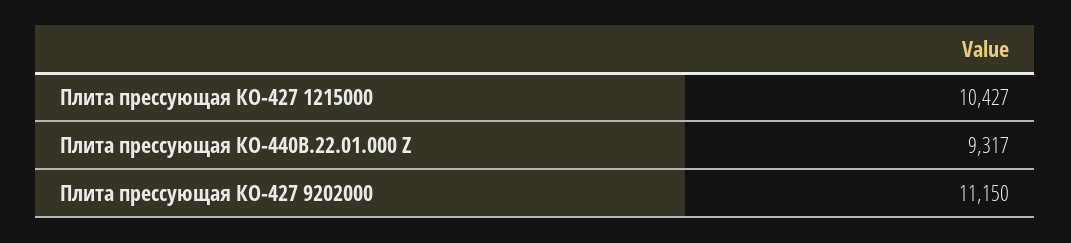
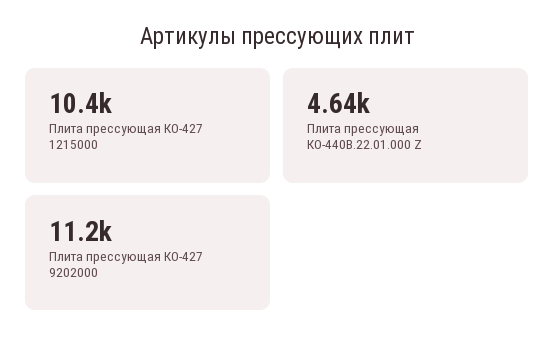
  {
    "Плита прессующая КО-427 1215000": 10427,
-   "Плита прессующая КО-440В.22.01.000 Z": 9317,
+   "Плита прессующая КО-440В.22.01.000 Z": 4640,
    "Плита прессующая КО-427 9202000": 11150
  }

